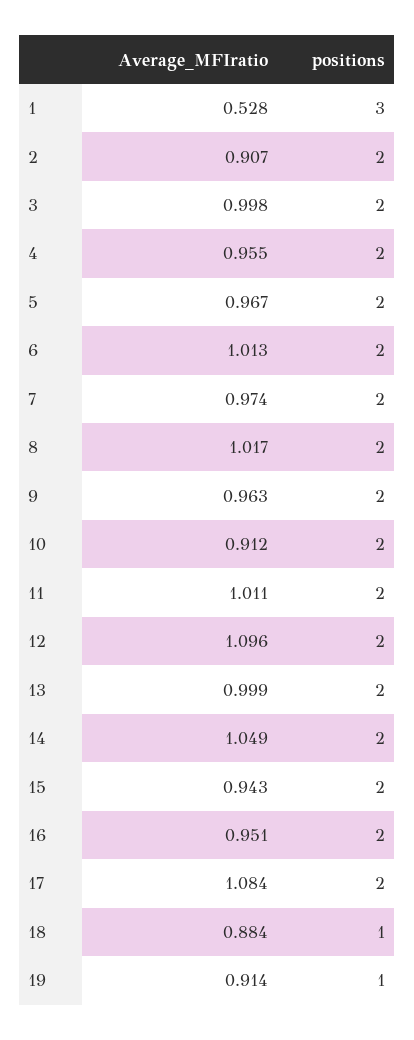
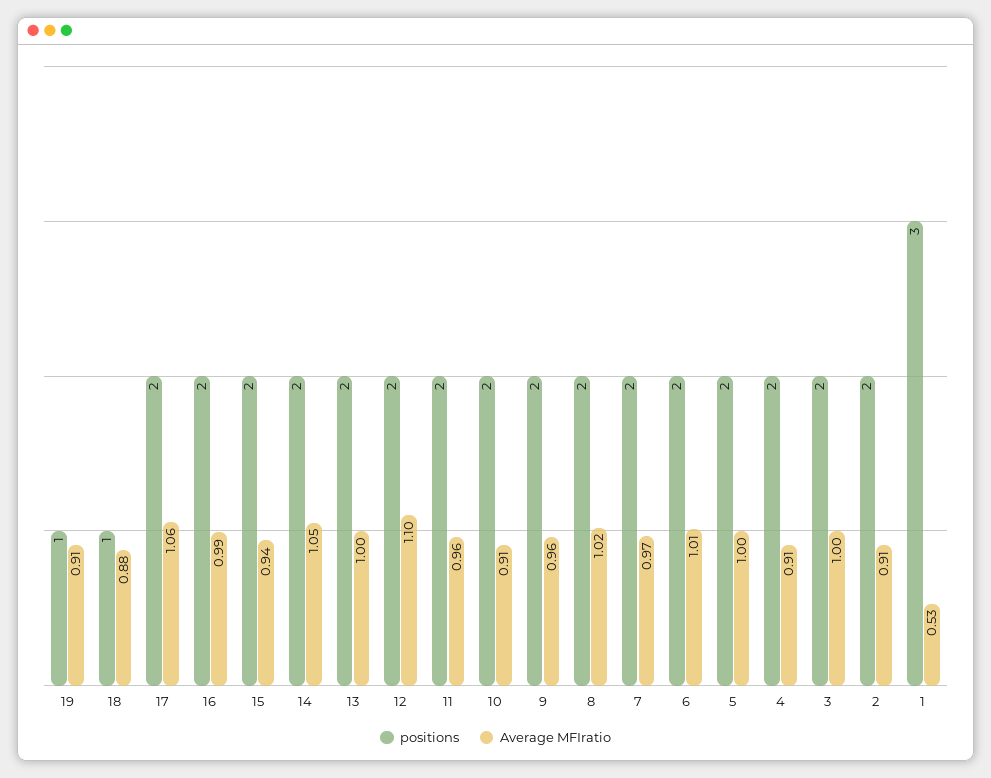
  {
    "Average_MFIratio": {
      "1": 0.528,
      "2": 0.907,
      "3": 0.998,
-     "4": 0.955,
+     "4": 0.91,
-     "5": 0.967,
+     "5": 1,
      "6": 1.013,
      "7": 0.974,
      "8": 1.017,
      "9": 0.963,
      "10": 0.912,
-     "11": 1.011,
+     "11": 0.96,
      "12": 1.096,
      "13": 0.999,
      "14": 1.049,
      "15": 0.943,
-     "16": 0.951,
+     "16": 0.99,
-     "17": 1.084,
+     "17": 1.06,
      "18": 0.884,
      "19": 0.914
    },
    "positions": {
      "1": 3,
      "2": 2,
      "3": 2,
      "4": 2,
      "5": 2,
      "6": 2,
      "7": 2,
      "8": 2,
      "9": 2,
      "10": 2,
      "11": 2,
      "12": 2,
      "13": 2,
      "14": 2,
      "15": 2,
      "16": 2,
      "17": 2,
      "18": 1,
      "19": 1
    }
  }

